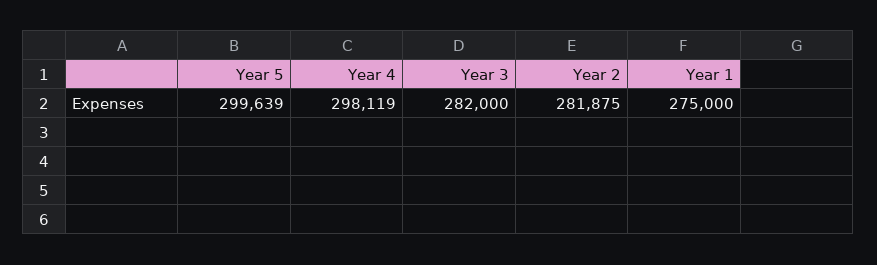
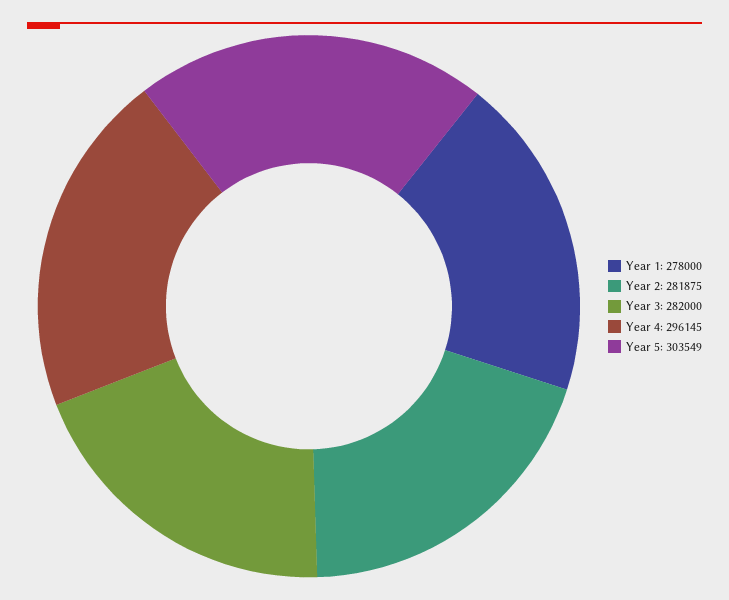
  {
-   "Year 5": 299639,
+   "Year 5": 303549,
-   "Year 4": 298119,
+   "Year 4": 296145,
    "Year 3": 282000,
    "Year 2": 281875,
-   "Year 1": 275000
+   "Year 1": 278000
  }

